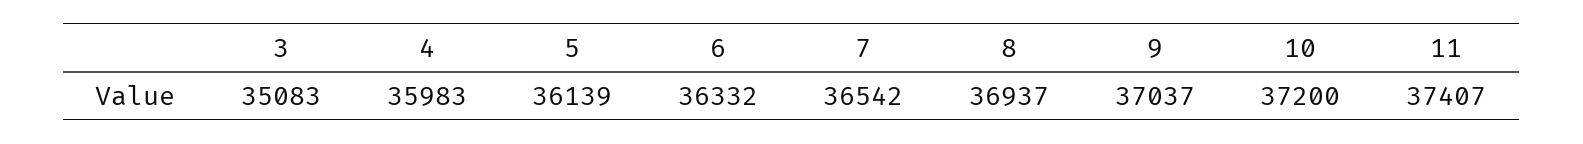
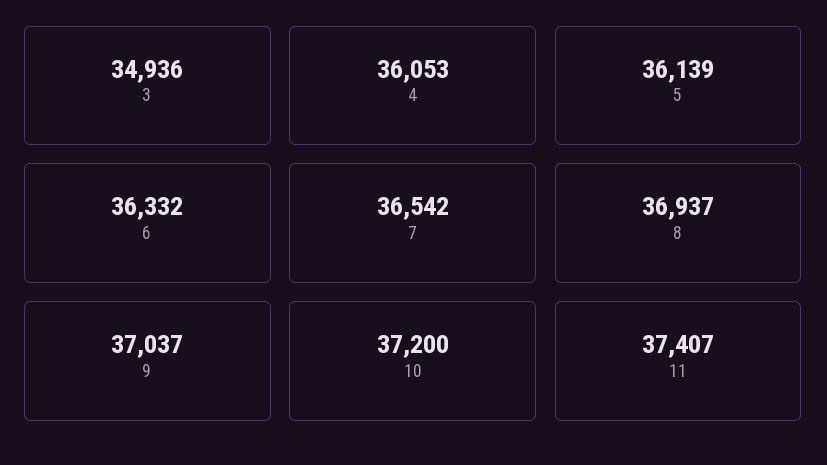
  {
-   "3": 35083,
+   "3": 34936,
-   "4": 35983,
+   "4": 36053,
    "5": 36139,
    "6": 36332,
    "7": 36542,
    "8": 36937,
    "9": 37037,
    "10": 37200,
    "11": 37407
  }

